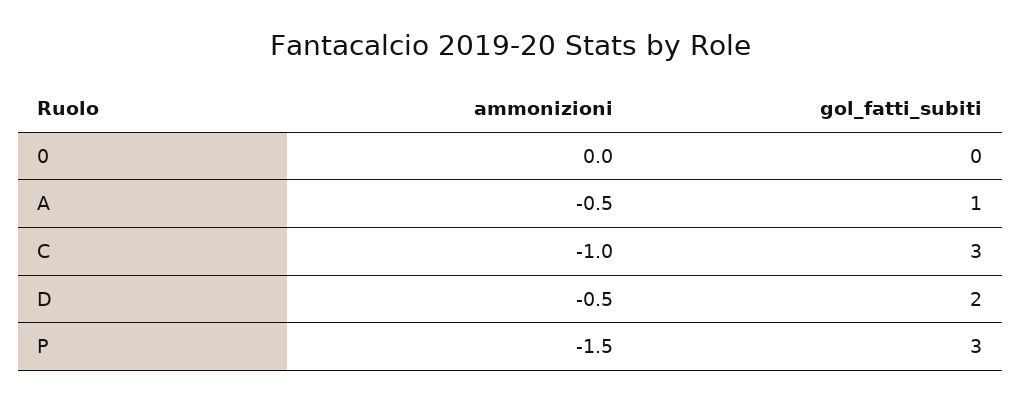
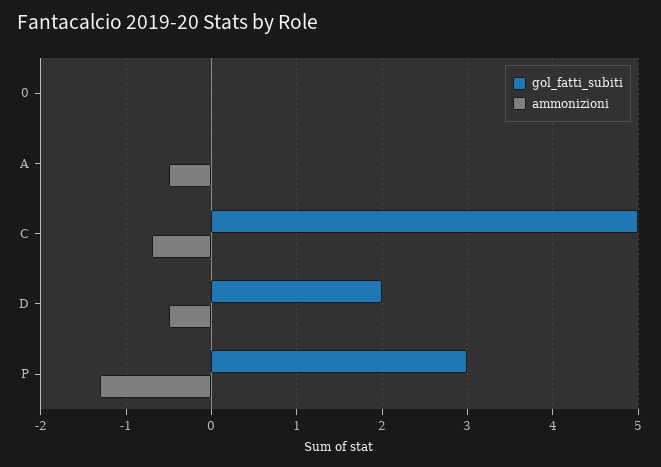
  {
    "ammonizioni": {
      "0": 0,
      "A": -0.5,
-     "C": -1,
+     "C": -0.7,
      "D": -0.5,
-     "P": -1.5
+     "P": -1.3
    },
    "gol_fatti_subiti": {
      "0": 0,
-     "A": 1,
+     "A": 0,
-     "C": 3,
+     "C": 5,
      "D": 2,
      "P": 3
    }
  }

